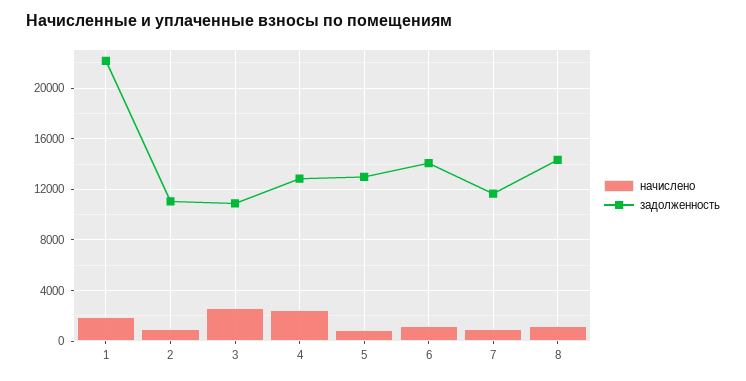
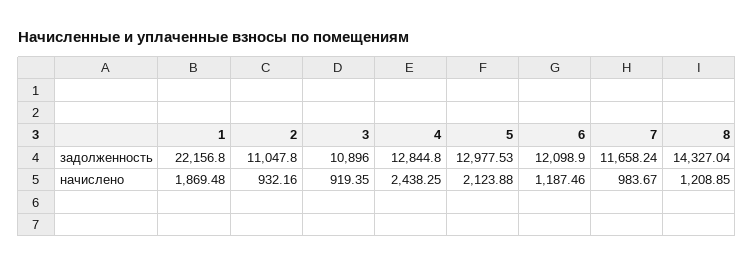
  {
    "начислено": {
      "1": 1869.48,
      "2": 932.16,
-     "3": 2500,
+     "3": 919.35,
      "4": 2438.25,
-     "5": 1000,
+     "5": 2123.88,
      "6": 1187.46,
      "7": 983.67,
      "8": 1208.85
    },
    "задолженность": {
      "1": 22156.8,
      "2": 11047.8,
      "3": 10896,
      "4": 12844.8,
      "5": 12977.53,
-     "6": 14000,
+     "6": 12098.9,
      "7": 11658.24,
      "8": 14327.04
    }
  }

